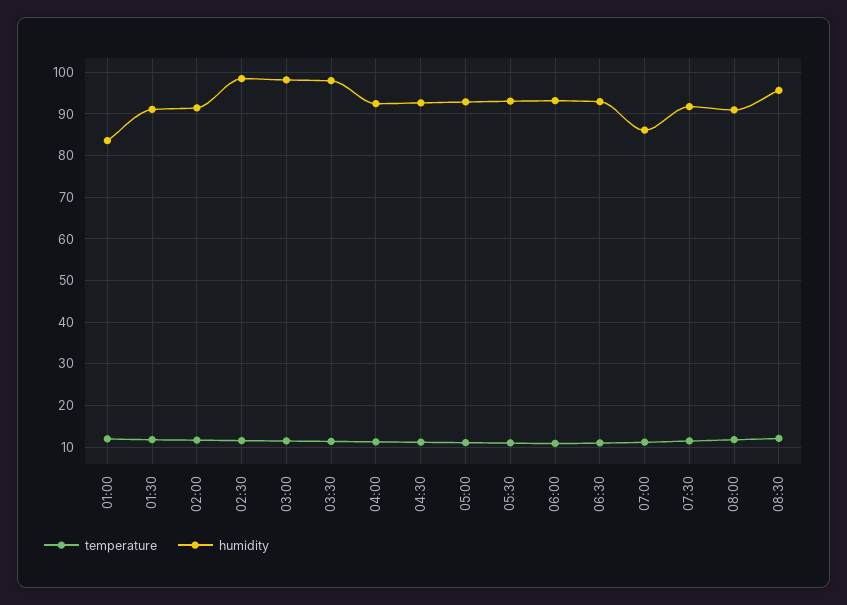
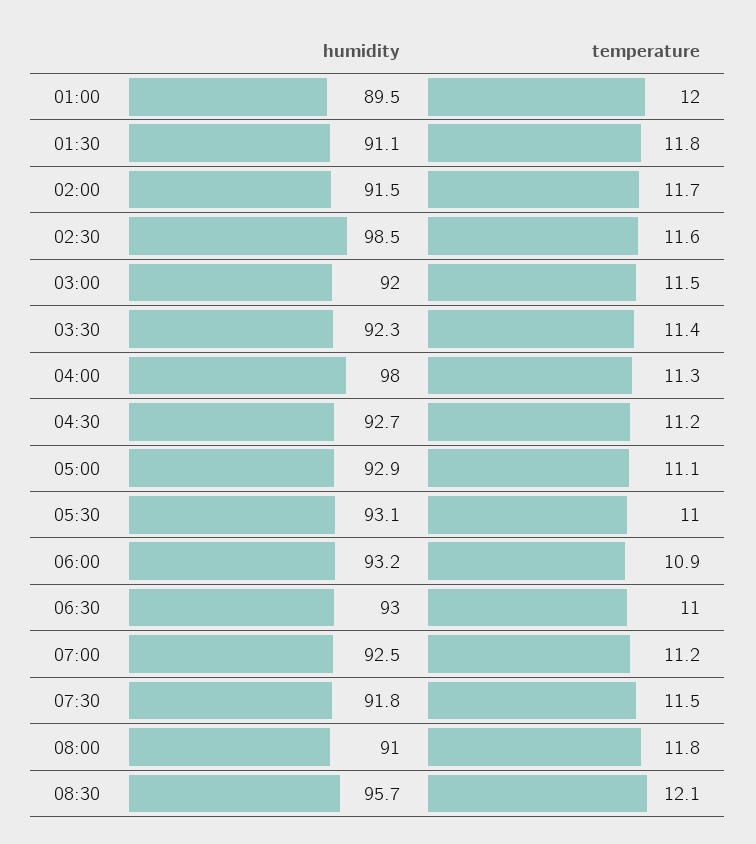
  {
    "temperature": {
      "01:00": 12,
      "01:30": 11.8,
      "02:00": 11.7,
      "02:30": 11.6,
      "03:00": 11.5,
      "03:30": 11.4,
      "04:00": 11.3,
      "04:30": 11.2,
      "05:00": 11.1,
      "05:30": 11,
      "06:00": 10.9,
      "06:30": 11,
      "07:00": 11.2,
      "07:30": 11.5,
      "08:00": 11.8,
      "08:30": 12.1
    },
    "humidity": {
-     "01:00": 84,
+     "01:00": 89.5,
      "01:30": 91.1,
      "02:00": 91.5,
      "02:30": 98.5,
-     "03:00": 98,
+     "03:00": 92,
-     "03:30": 98,
+     "03:30": 92.3,
-     "04:00": 92,
+     "04:00": 98,
      "04:30": 92.7,
      "05:00": 92.9,
      "05:30": 93.1,
      "06:00": 93.2,
      "06:30": 93,
-     "07:00": 86,
+     "07:00": 92.5,
      "07:30": 91.8,
      "08:00": 91,
      "08:30": 95.7
    }
  }

